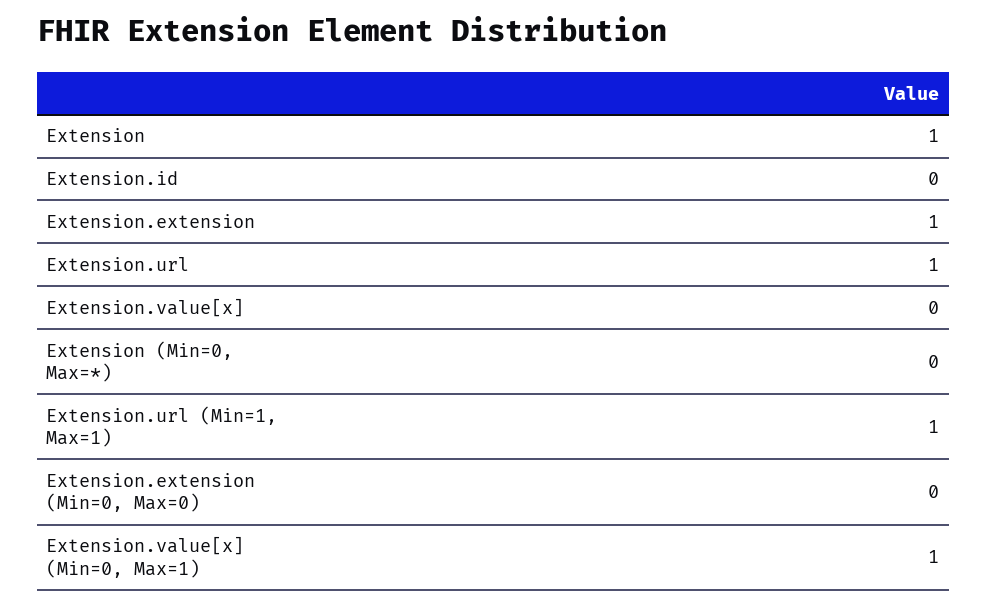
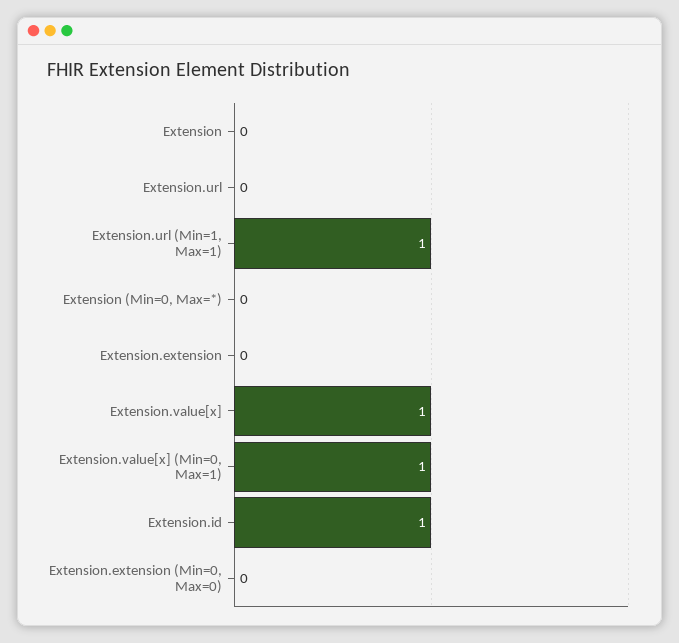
  {
-   "Extension": 1,
+   "Extension": 0,
-   "Extension.id": 0,
+   "Extension.id": 1,
-   "Extension.extension": 1,
+   "Extension.extension": 0,
-   "Extension.url": 1,
+   "Extension.url": 0,
-   "Extension.value[x]": 0,
+   "Extension.value[x]": 1,
    "Extension (Min=0, Max=*)": 0,
    "Extension.url (Min=1, Max=1)": 1,
    "Extension.extension (Min=0, Max=0)": 0,
    "Extension.value[x] (Min=0, Max=1)": 1
  }

